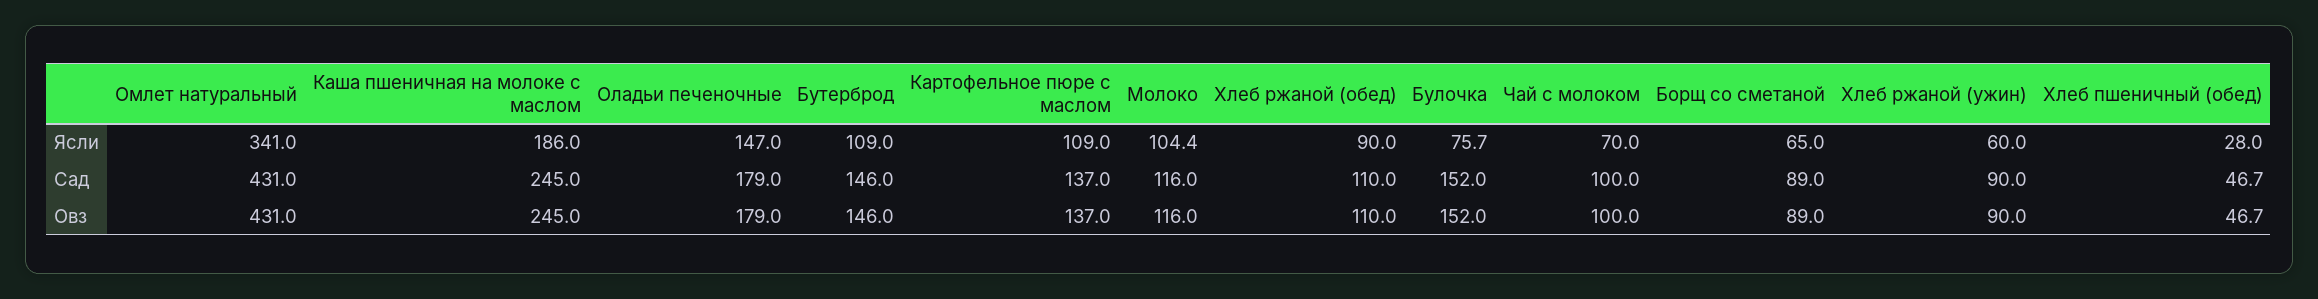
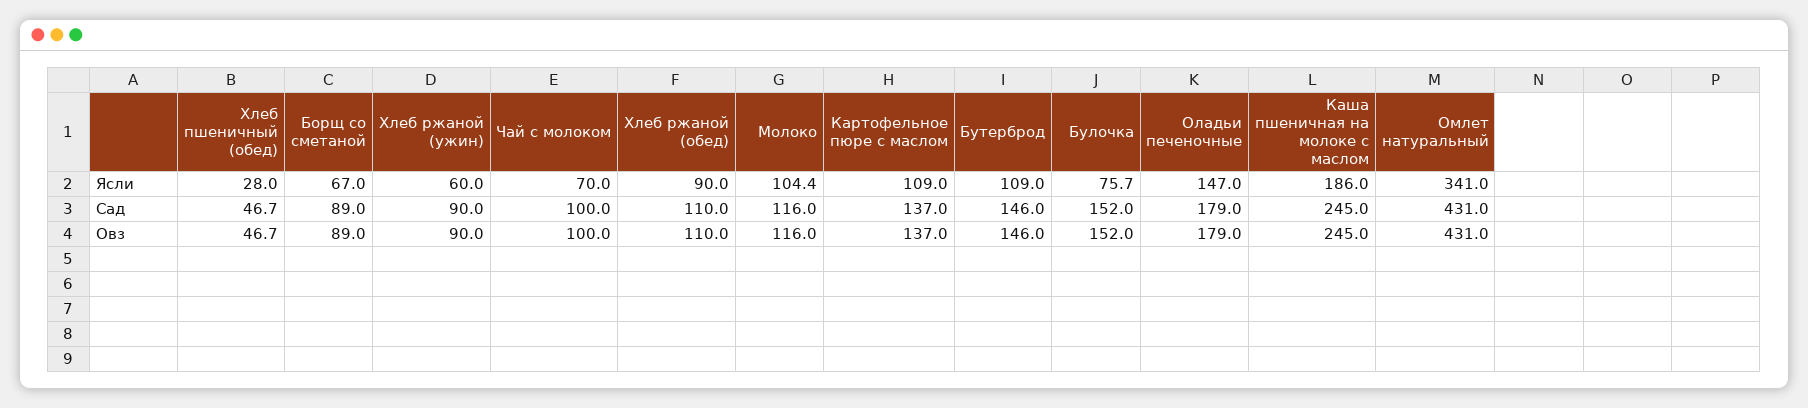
  {
    "Омлет натуральный": {
      "Ясли": 341,
      "Сад": 431,
      "Овз": 431
    },
    "Каша пшеничная на молоке с маслом": {
      "Ясли": 186,
      "Сад": 245,
      "Овз": 245
    },
    "Оладьи печеночные": {
      "Ясли": 147,
      "Сад": 179,
      "Овз": 179
    },
    "Бутерброд": {
      "Ясли": 109,
      "Сад": 146,
      "Овз": 146
    },
    "Картофельное пюре с маслом": {
      "Ясли": 109,
      "Сад": 137,
      "Овз": 137
    },
    "Молоко": {
      "Ясли": 104.4,
      "Сад": 116,
      "Овз": 116
    },
    "Хлеб ржаной (обед)": {
      "Ясли": 90,
      "Сад": 110,
      "Овз": 110
    },
    "Булочка": {
      "Ясли": 75.7,
      "Сад": 152,
      "Овз": 152
    },
    "Чай с молоком": {
      "Ясли": 70,
      "Сад": 100,
      "Овз": 100
    },
    "Борщ со сметаной": {
-     "Ясли": 65,
+     "Ясли": 67,
      "Сад": 89,
      "Овз": 89
    },
    "Хлеб ржаной (ужин)": {
      "Ясли": 60,
      "Сад": 90,
      "Овз": 90
    },
    "Хлеб пшеничный (обед)": {
      "Ясли": 28,
      "Сад": 46.7,
      "Овз": 46.7
    }
  }

